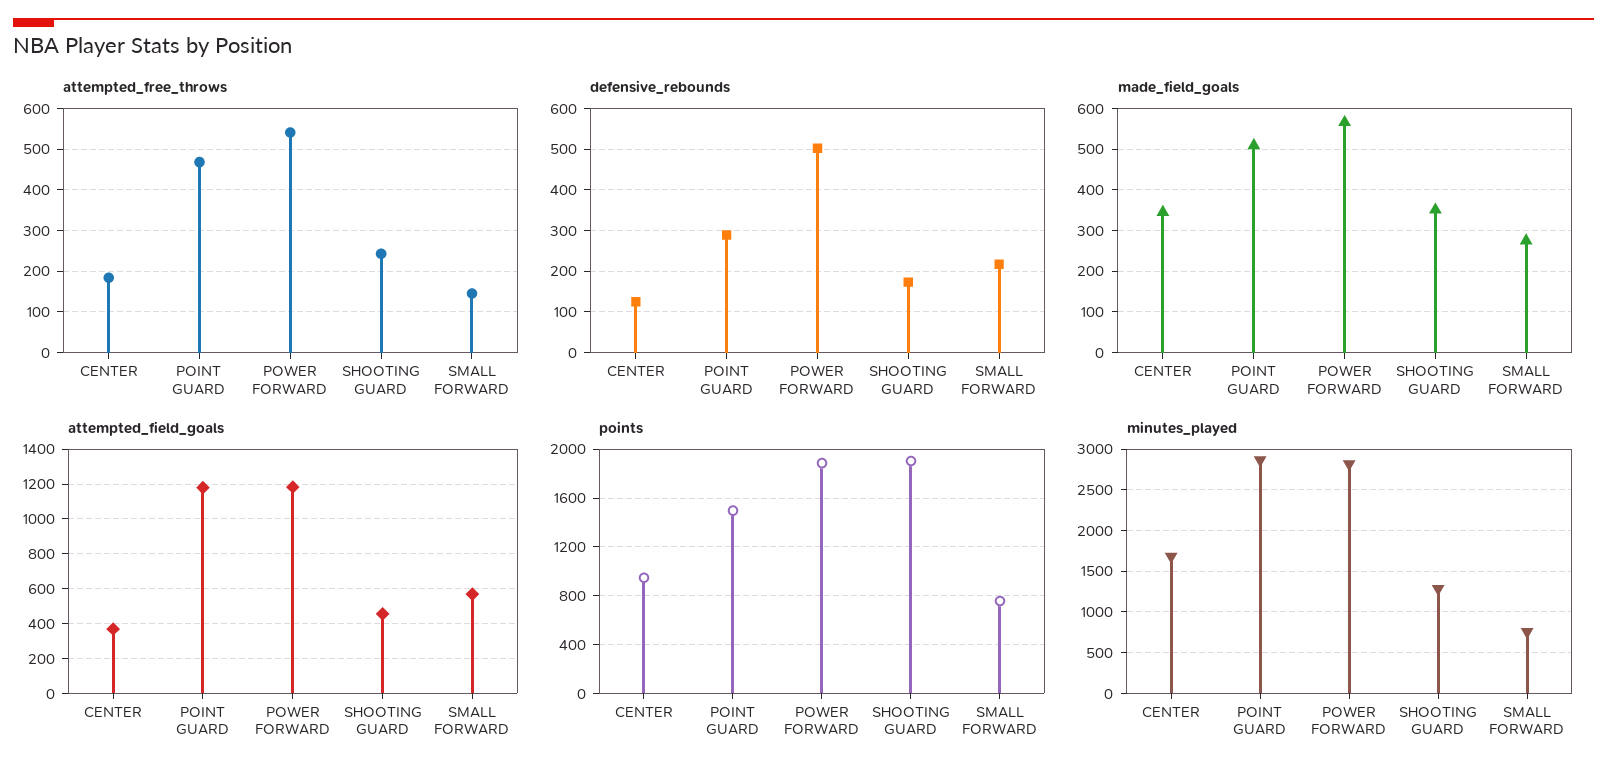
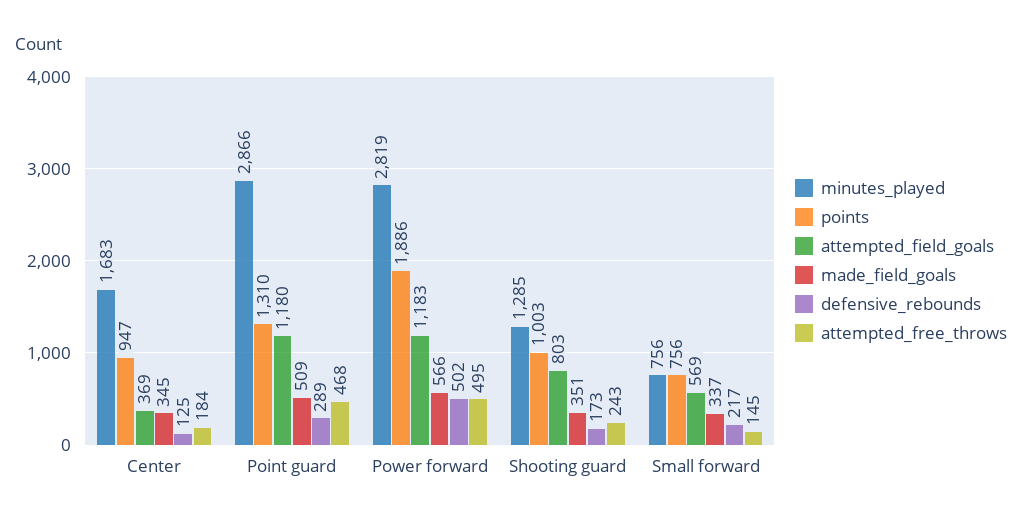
  {
    "attempted_free_throws": {
      "CENTER": 184,
      "POINT GUARD": 468,
-     "POWER FORWARD": 540,
+     "POWER FORWARD": 495,
      "SHOOTING GUARD": 243,
      "SMALL FORWARD": 145
    },
    "defensive_rebounds": {
      "CENTER": 125,
      "POINT GUARD": 289,
      "POWER FORWARD": 502,
      "SHOOTING GUARD": 173,
      "SMALL FORWARD": 217
    },
    "made_field_goals": {
      "CENTER": 345,
      "POINT GUARD": 509,
      "POWER FORWARD": 566,
      "SHOOTING GUARD": 351,
-     "SMALL FORWARD": 280
+     "SMALL FORWARD": 337
    },
    "attempted_field_goals": {
      "CENTER": 369,
      "POINT GUARD": 1180,
      "POWER FORWARD": 1183,
-     "SHOOTING GUARD": 450,
+     "SHOOTING GUARD": 803,
      "SMALL FORWARD": 569
    },
    "points": {
      "CENTER": 947,
-     "POINT GUARD": 1500,
+     "POINT GUARD": 1310,
      "POWER FORWARD": 1886,
-     "SHOOTING GUARD": 1900,
+     "SHOOTING GUARD": 1003,
      "SMALL FORWARD": 756
    },
    "minutes_played": {
      "CENTER": 1683,
      "POINT GUARD": 2866,
      "POWER FORWARD": 2819,
      "SHOOTING GUARD": 1285,
      "SMALL FORWARD": 756
    }
  }

